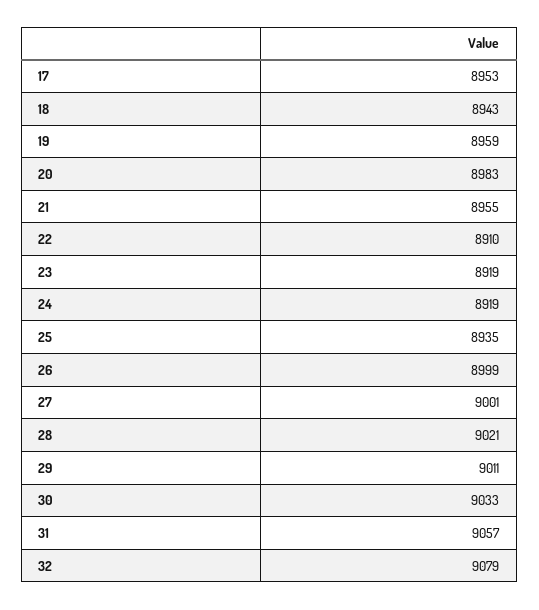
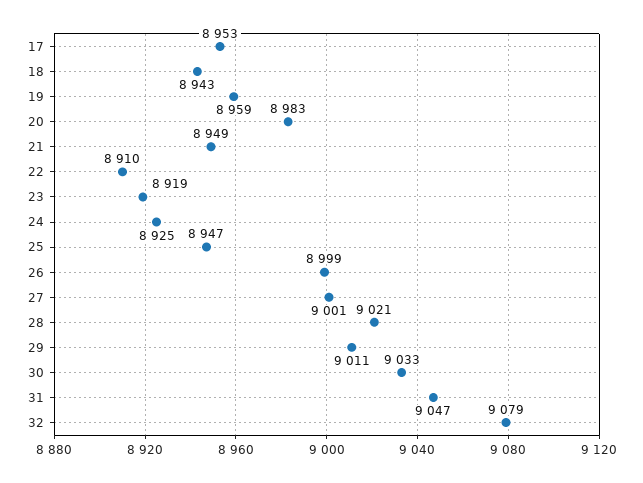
  {
    "17": 8953,
    "18": 8943,
    "19": 8959,
    "20": 8983,
-   "21": 8955,
+   "21": 8949,
    "22": 8910,
    "23": 8919,
-   "24": 8919,
+   "24": 8925,
-   "25": 8935,
+   "25": 8947,
    "26": 8999,
    "27": 9001,
    "28": 9021,
    "29": 9011,
    "30": 9033,
-   "31": 9057,
+   "31": 9047,
    "32": 9079
  }

